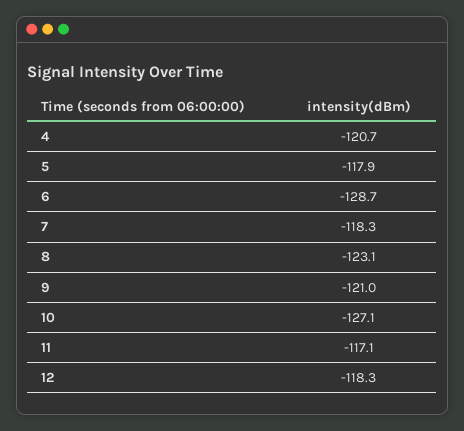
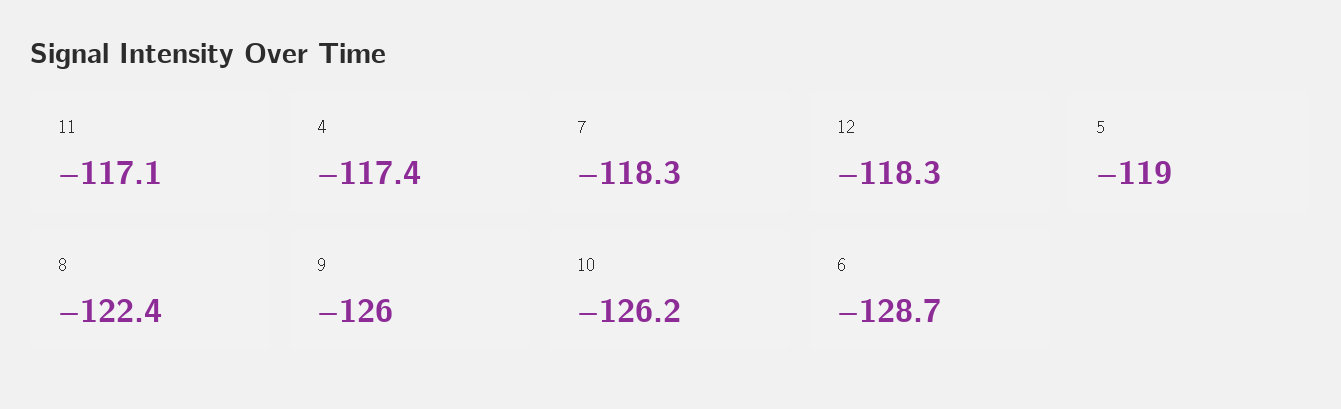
  {
-   "4": -120.7,
+   "4": -117.4,
-   "5": -117.9,
+   "5": -119,
    "6": -128.7,
    "7": -118.3,
-   "8": -123.1,
+   "8": -122.4,
-   "9": -121,
+   "9": -126,
-   "10": -127.1,
+   "10": -126.2,
    "11": -117.1,
    "12": -118.3
  }

